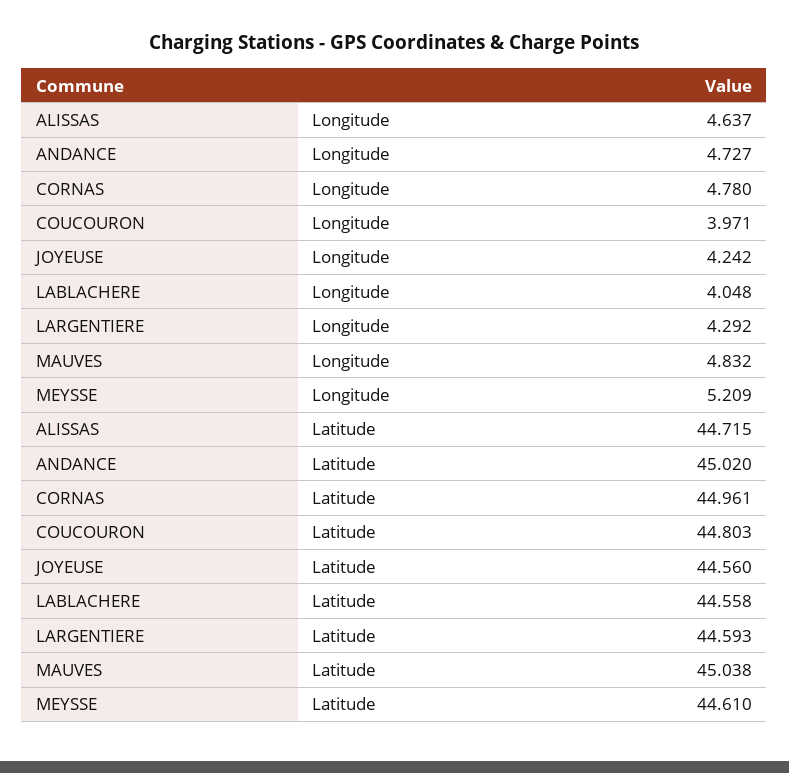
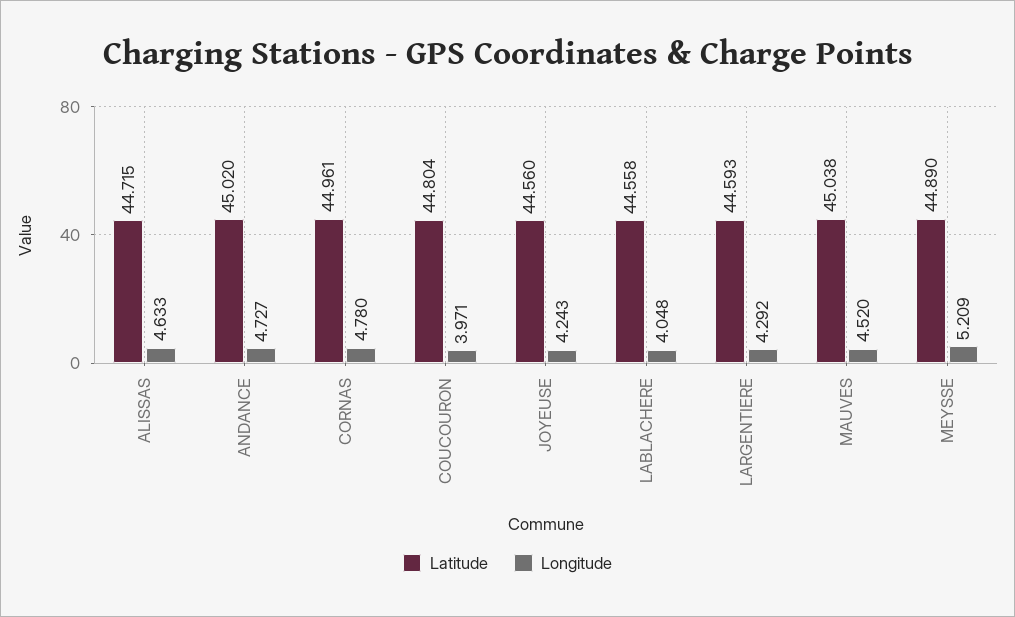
  {
    "Longitude": {
-     "ALISSAS": 4.637,
+     "ALISSAS": 4.633,
      "ANDANCE": 4.727,
      "CORNAS": 4.78,
      "COUCOURON": 3.971,
-     "JOYEUSE": 4.242,
+     "JOYEUSE": 4.243,
      "LABLACHERE": 4.048,
      "LARGENTIERE": 4.292,
-     "MAUVES": 4.832,
+     "MAUVES": 4.52,
      "MEYSSE": 5.209
    },
    "Latitude": {
      "ALISSAS": 44.715,
      "ANDANCE": 45.02,
      "CORNAS": 44.961,
-     "COUCOURON": 44.803,
+     "COUCOURON": 44.804,
      "JOYEUSE": 44.56,
      "LABLACHERE": 44.558,
      "LARGENTIERE": 44.593,
      "MAUVES": 45.038,
-     "MEYSSE": 44.61
+     "MEYSSE": 44.89
    }
  }

